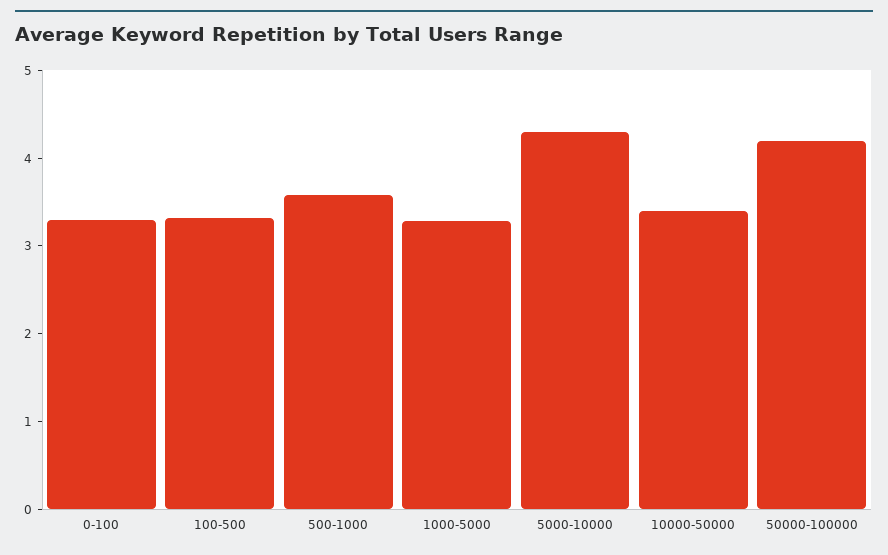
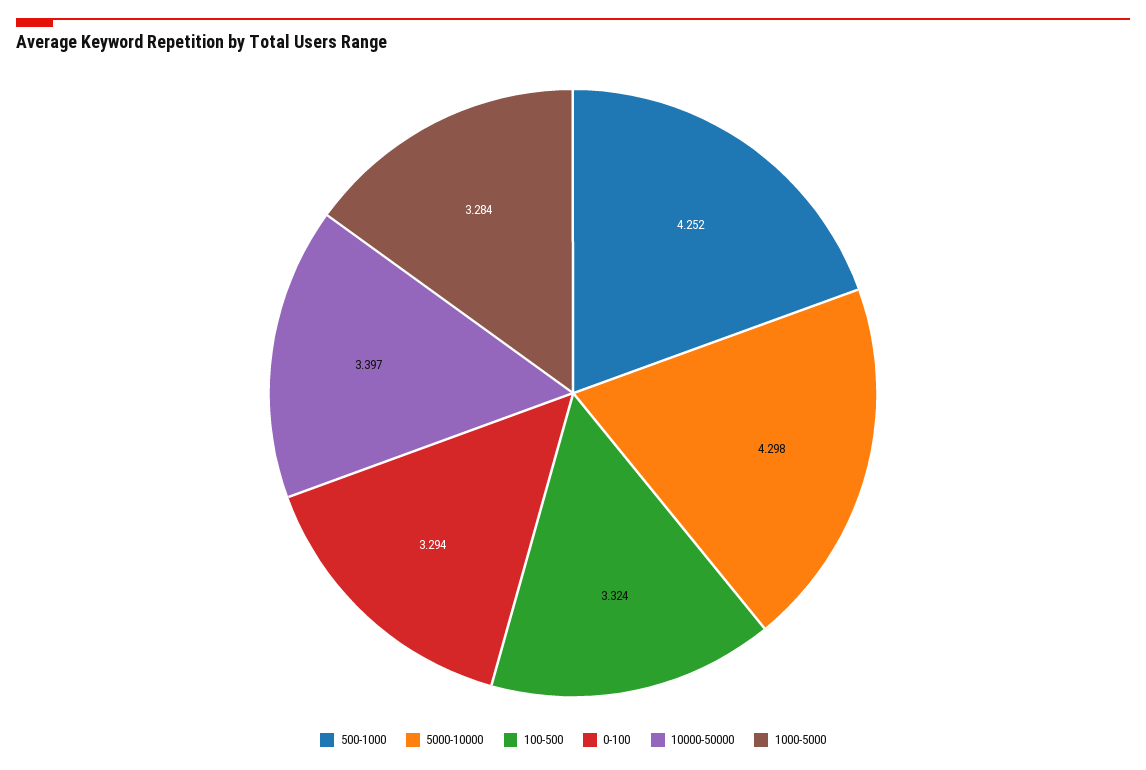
  {
    "0-100": 3.294,
    "100-500": 3.324,
-   "500-1000": 3.6,
+   "500-1000": 4.252,
    "1000-5000": 3.284,
    "5000-10000": 4.298,
-   "10000-50000": 3.397,
+   "10000-50000": 3.397
-   "50000-100000": 4.2
  }

